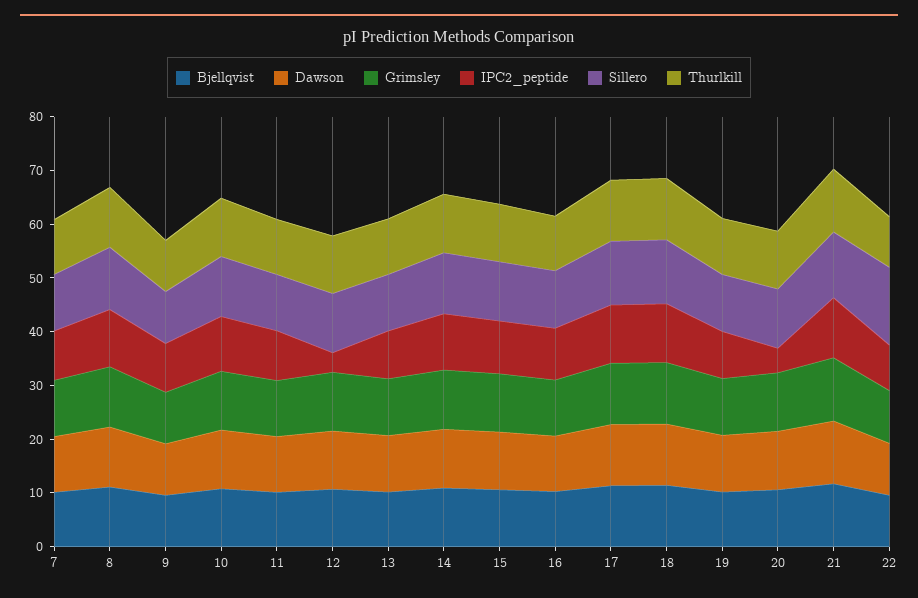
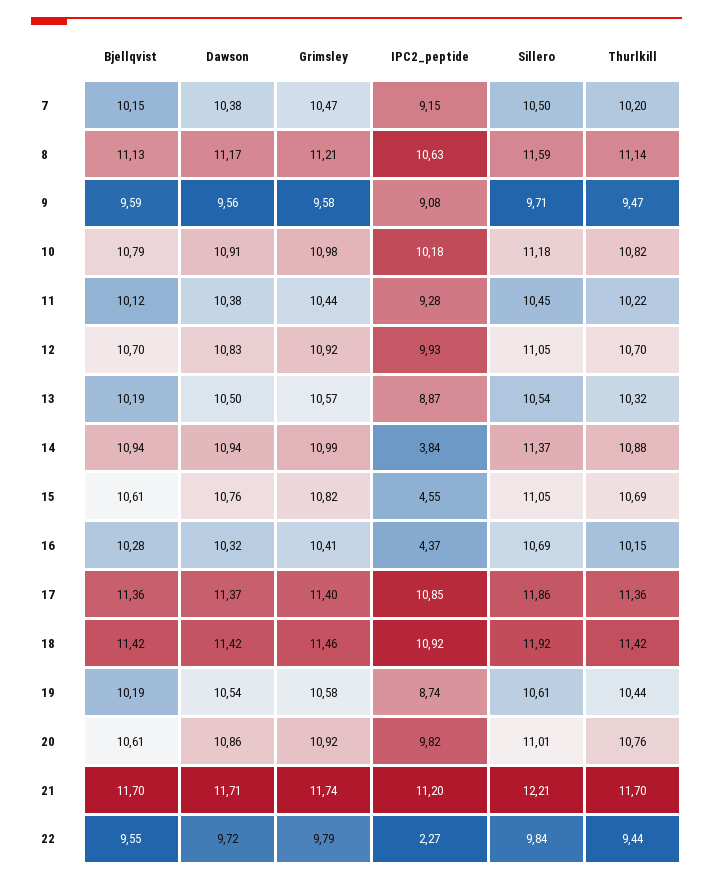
  {
    "Bjellqvist": {
      "7": 10.15,
      "8": 11.13,
      "9": 9.59,
      "10": 10.79,
      "11": 10.12,
      "12": 10.7,
      "13": 10.19,
      "14": 10.94,
      "15": 10.61,
      "16": 10.28,
      "17": 11.36,
      "18": 11.42,
      "19": 10.19,
      "20": 10.61,
      "21": 11.7,
      "22": 9.55
    },
    "Dawson": {
      "7": 10.38,
      "8": 11.17,
      "9": 9.56,
      "10": 10.91,
      "11": 10.38,
      "12": 10.83,
      "13": 10.5,
      "14": 10.94,
      "15": 10.76,
      "16": 10.32,
      "17": 11.37,
      "18": 11.42,
      "19": 10.54,
      "20": 10.86,
      "21": 11.71,
      "22": 9.72
    },
    "Grimsley": {
      "7": 10.47,
      "8": 11.21,
      "9": 9.58,
      "10": 10.98,
      "11": 10.44,
      "12": 10.92,
      "13": 10.57,
      "14": 10.99,
      "15": 10.82,
      "16": 10.41,
      "17": 11.4,
      "18": 11.46,
      "19": 10.58,
      "20": 10.92,
      "21": 11.74,
      "22": 9.79
    },
    "IPC2_peptide": {
      "7": 9.15,
      "8": 10.63,
      "9": 9.08,
      "10": 10.18,
      "11": 9.28,
-     "12": 4,
+     "12": 9.93,
      "13": 8.87,
-     "14": 10,
+     "14": 3.84,
-     "15": 10,
+     "15": 4.55,
-     "16": 10,
+     "16": 4.37,
      "17": 10.85,
      "18": 10.92,
      "19": 8.74,
-     "20": 4,
+     "20": 9.82,
      "21": 11.2,
-     "22": 8
+     "22": 2.27
    },
    "Sillero": {
      "7": 10.5,
      "8": 11.59,
      "9": 9.71,
      "10": 11.18,
      "11": 10.45,
      "12": 11.05,
      "13": 10.54,
      "14": 11.37,
      "15": 11.05,
      "16": 10.69,
      "17": 11.86,
      "18": 11.92,
      "19": 10.61,
      "20": 11.01,
      "21": 12.21,
-     "22": 14
+     "22": 9.84
    },
    "Thurlkill": {
      "7": 10.2,
      "8": 11.14,
      "9": 9.47,
      "10": 10.82,
      "11": 10.22,
      "12": 10.7,
      "13": 10.32,
      "14": 10.88,
      "15": 10.69,
      "16": 10.15,
      "17": 11.36,
      "18": 11.42,
      "19": 10.44,
      "20": 10.76,
      "21": 11.7,
      "22": 9.44
    }
  }

